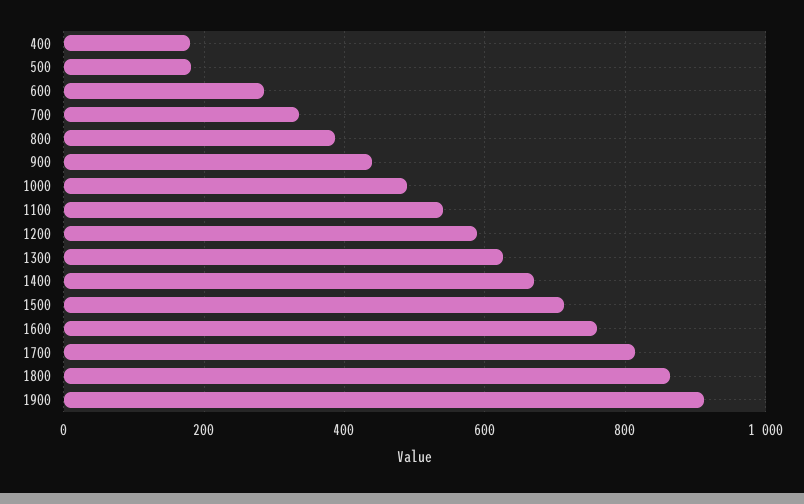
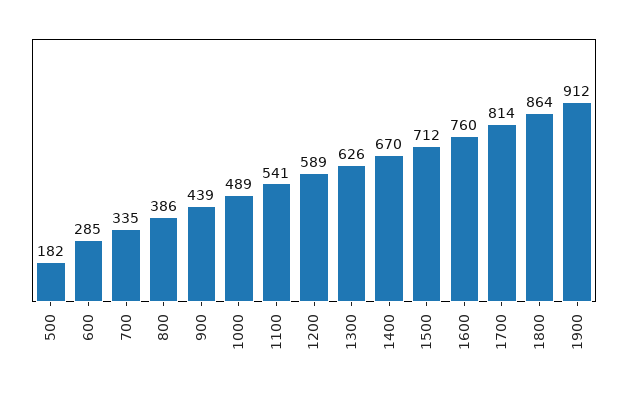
  {
-   "400": 180,
    "500": 182,
    "600": 285,
    "700": 335,
    "800": 386,
    "900": 439,
    "1000": 489,
    "1100": 541,
    "1200": 589,
    "1300": 626,
    "1400": 670,
    "1500": 712,
    "1600": 760,
    "1700": 814,
    "1800": 864,
    "1900": 912
  }

